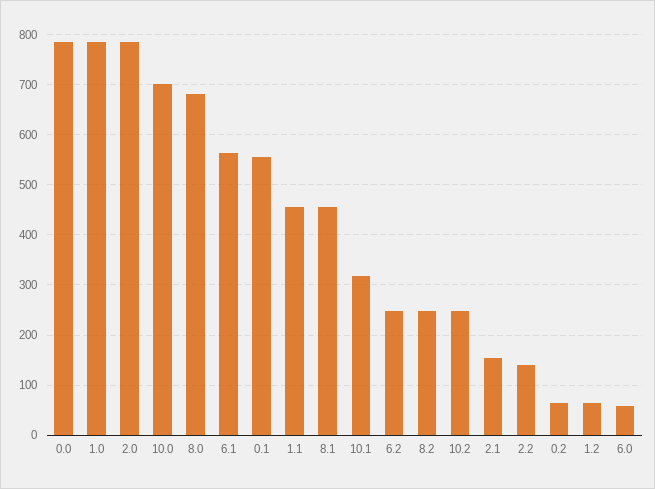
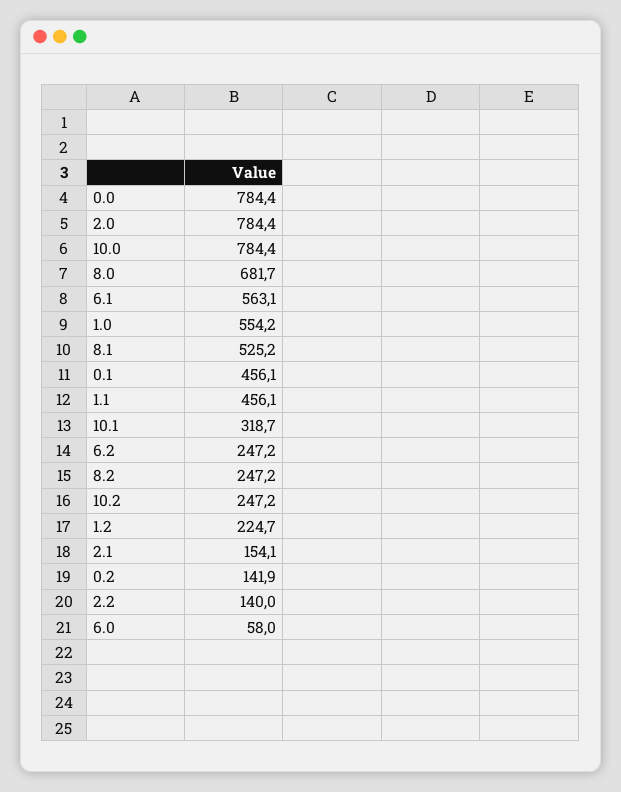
  {
    "0.0": 784.4,
-   "1.0": 780,
+   "1.0": 554.2,
    "2.0": 784.4,
-   "10.0": 700,
+   "10.0": 784.4,
    "8.0": 681.7,
    "6.1": 563.1,
-   "0.1": 560,
+   "0.1": 456.1,
    "1.1": 456.1,
-   "8.1": 460,
+   "8.1": 525.2,
    "10.1": 318.7,
    "6.2": 247.2,
    "8.2": 247.2,
    "10.2": 247.2,
    "2.1": 154.1,
    "2.2": 140,
-   "0.2": 60,
+   "0.2": 141.9,
-   "1.2": 60,
+   "1.2": 224.7,
    "6.0": 58
  }

